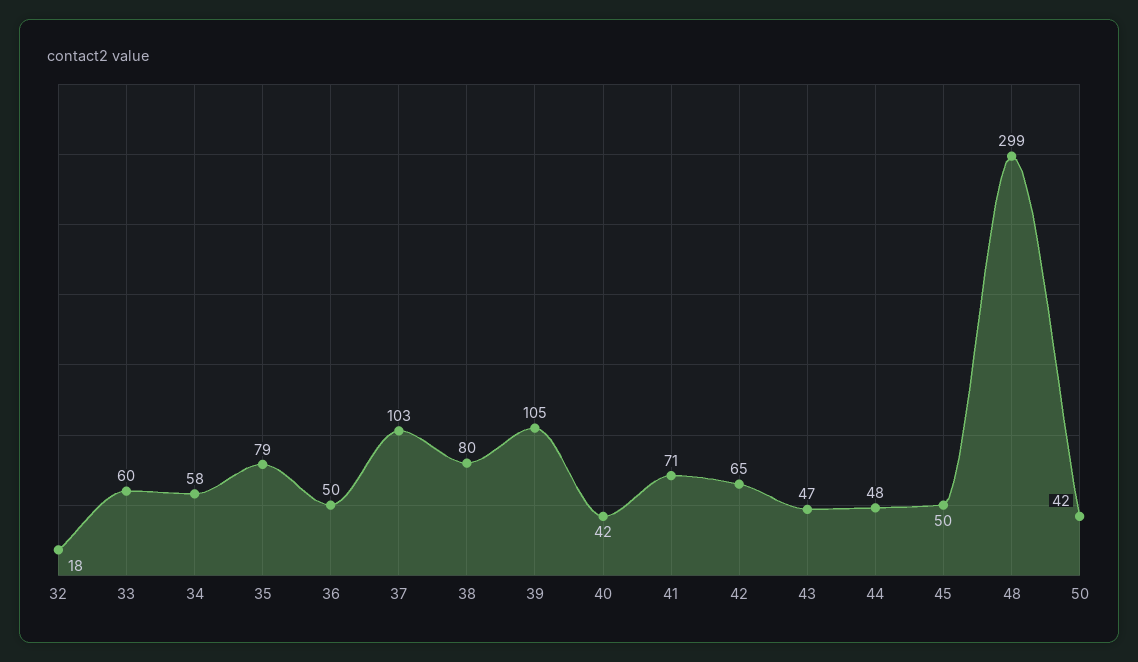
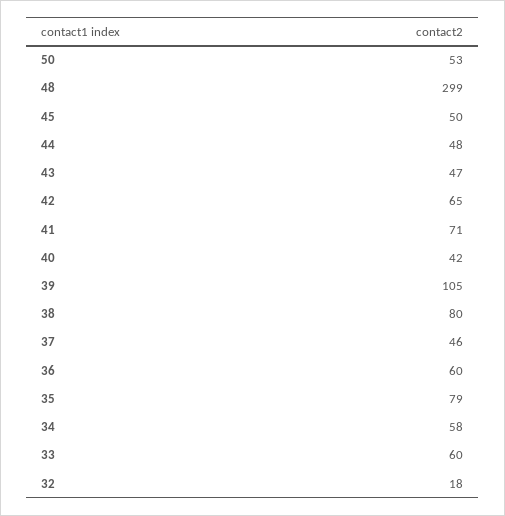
  {
    "32": 18,
    "33": 60,
    "34": 58,
    "35": 79,
-   "36": 50,
+   "36": 60,
-   "37": 103,
+   "37": 46,
    "38": 80,
    "39": 105,
    "40": 42,
    "41": 71,
    "42": 65,
    "43": 47,
    "44": 48,
    "45": 50,
    "48": 299,
-   "50": 42
+   "50": 53
  }

